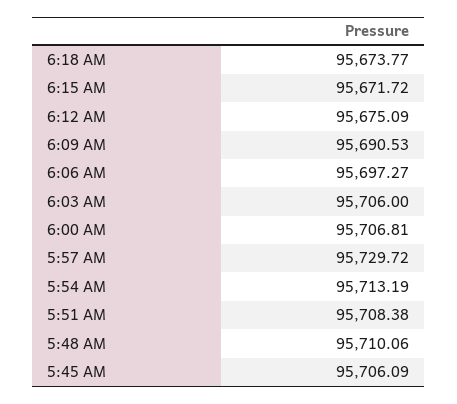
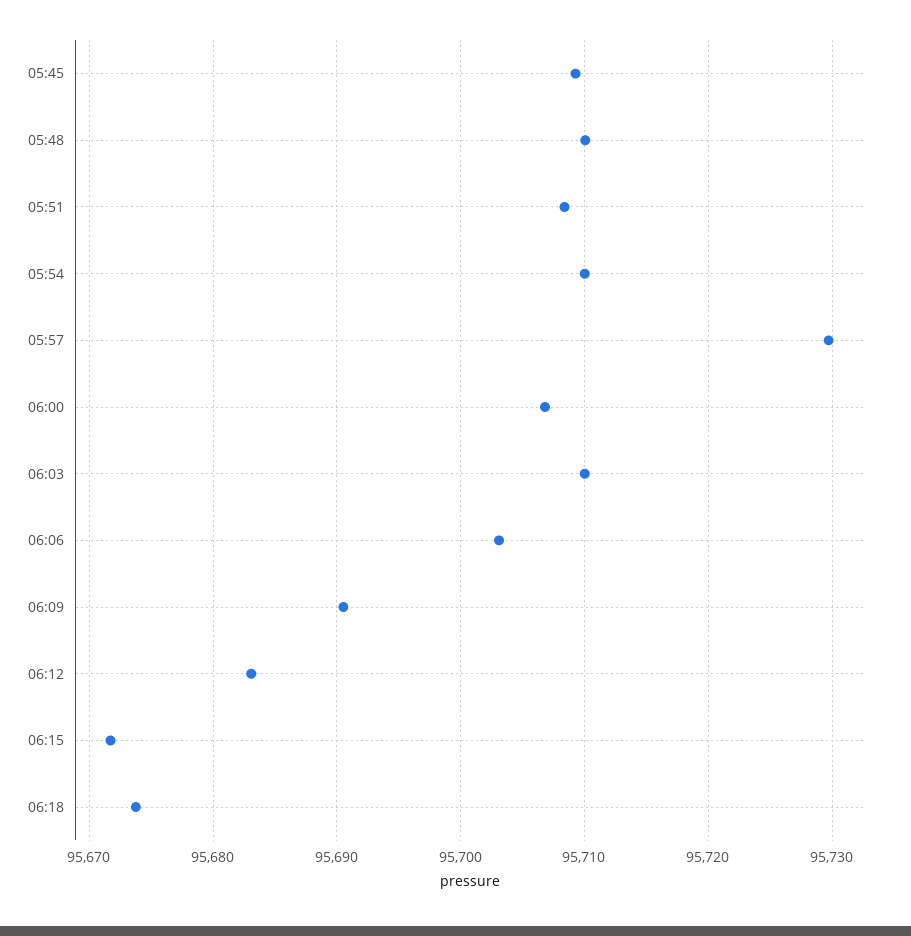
  {
    "6:18 AM": 95673.77,
    "6:15 AM": 95671.72,
-   "6:12 AM": 95675.09,
+   "6:12 AM": 95683,
    "6:09 AM": 95690.53,
-   "6:06 AM": 95697.27,
+   "6:06 AM": 95703,
-   "6:03 AM": 95706,
+   "6:03 AM": 95710,
    "6:00 AM": 95706.81,
    "5:57 AM": 95729.72,
-   "5:54 AM": 95713.19,
+   "5:54 AM": 95710,
    "5:51 AM": 95708.38,
    "5:48 AM": 95710.06,
-   "5:45 AM": 95706.09
+   "5:45 AM": 95709
  }

